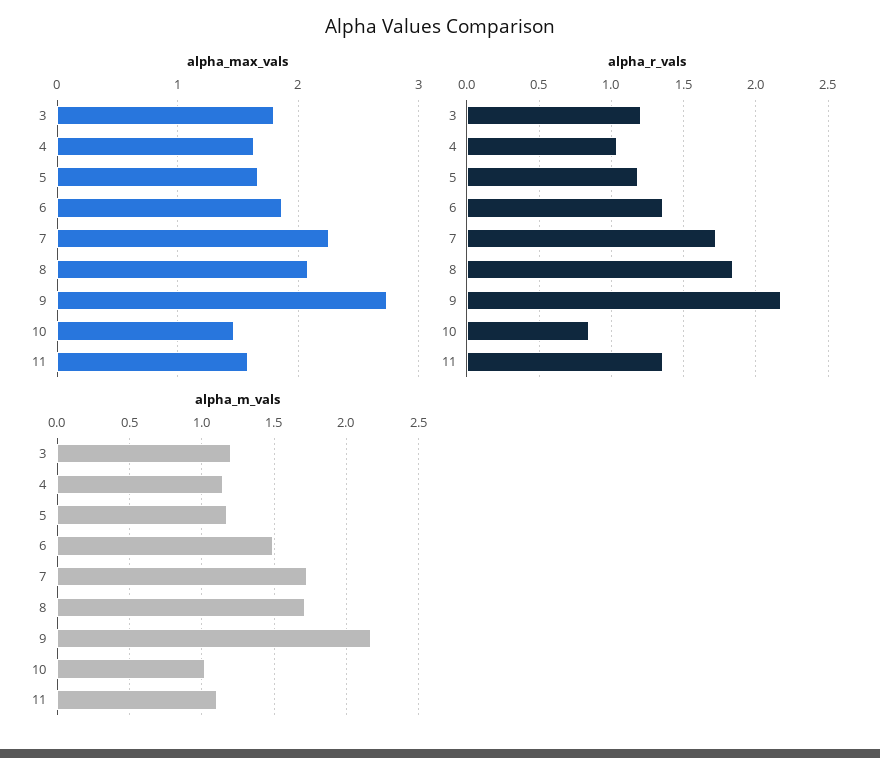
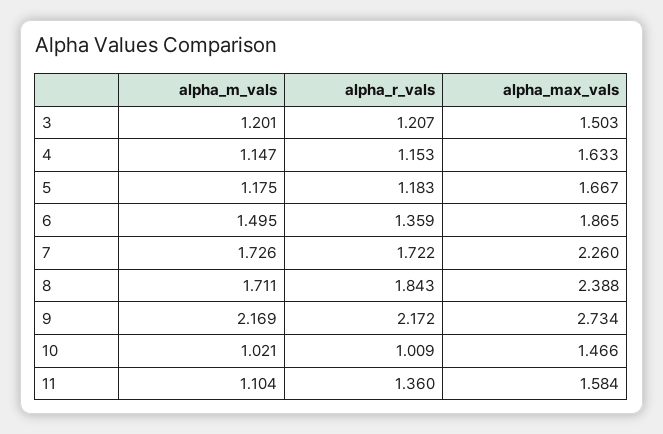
  {
    "alpha_max_vals": {
-     "3": 1.8,
+     "3": 1.503,
      "4": 1.633,
      "5": 1.667,
      "6": 1.865,
      "7": 2.26,
-     "8": 2.1,
+     "8": 2.388,
      "9": 2.734,
      "10": 1.466,
      "11": 1.584
    },
    "alpha_r_vals": {
      "3": 1.207,
-     "4": 1.05,
+     "4": 1.153,
      "5": 1.183,
      "6": 1.359,
      "7": 1.722,
      "8": 1.843,
      "9": 2.172,
-     "10": 0.85,
+     "10": 1.009,
      "11": 1.36
    },
    "alpha_m_vals": {
      "3": 1.201,
      "4": 1.147,
      "5": 1.175,
      "6": 1.495,
      "7": 1.726,
      "8": 1.711,
      "9": 2.169,
      "10": 1.021,
      "11": 1.104
    }
  }

